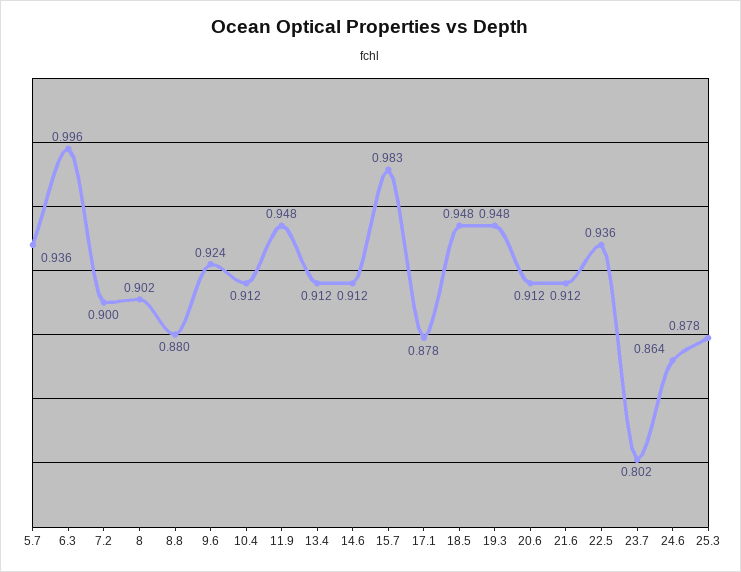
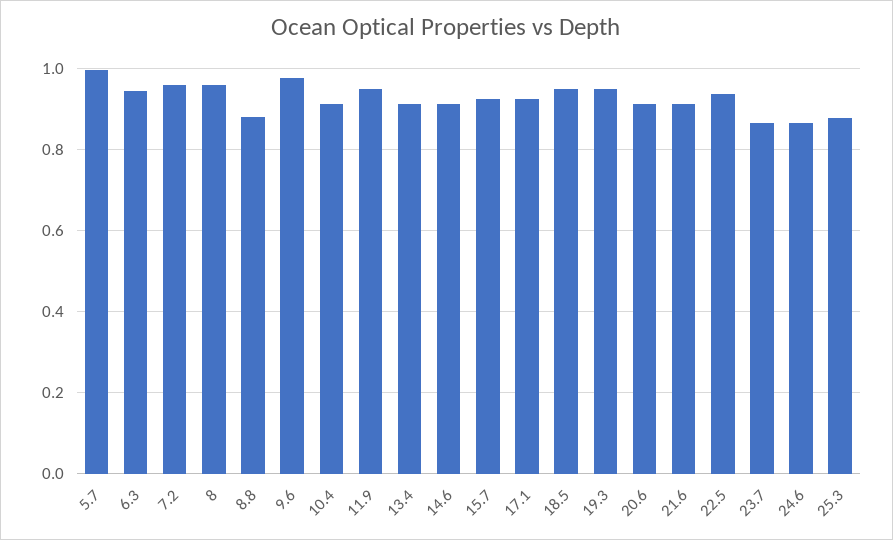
  {
-   "5.7": 0.936,
+   "5.7": 1,
-   "6.3": 0.996,
+   "6.3": 0.94,
-   "7.2": 0.9,
+   "7.2": 0.96,
-   "8": 0.902,
+   "8": 0.96,
    "8.8": 0.88,
-   "9.6": 0.924,
+   "9.6": 0.98,
    "10.4": 0.912,
    "11.9": 0.948,
    "13.4": 0.912,
    "14.6": 0.912,
-   "15.7": 0.983,
+   "15.7": 0.92,
-   "17.1": 0.878,
+   "17.1": 0.92,
    "18.5": 0.948,
    "19.3": 0.948,
    "20.6": 0.912,
    "21.6": 0.912,
    "22.5": 0.936,
-   "23.7": 0.802,
+   "23.7": 0.86,
    "24.6": 0.864,
    "25.3": 0.878
  }

